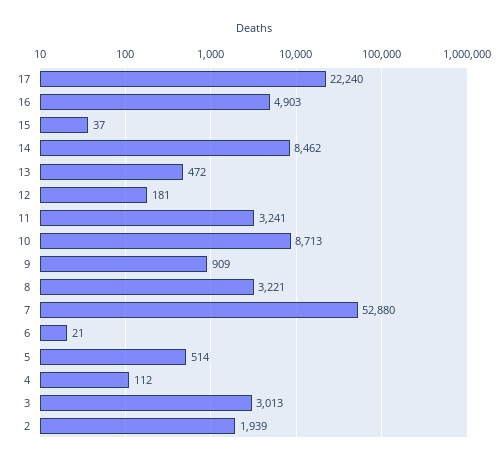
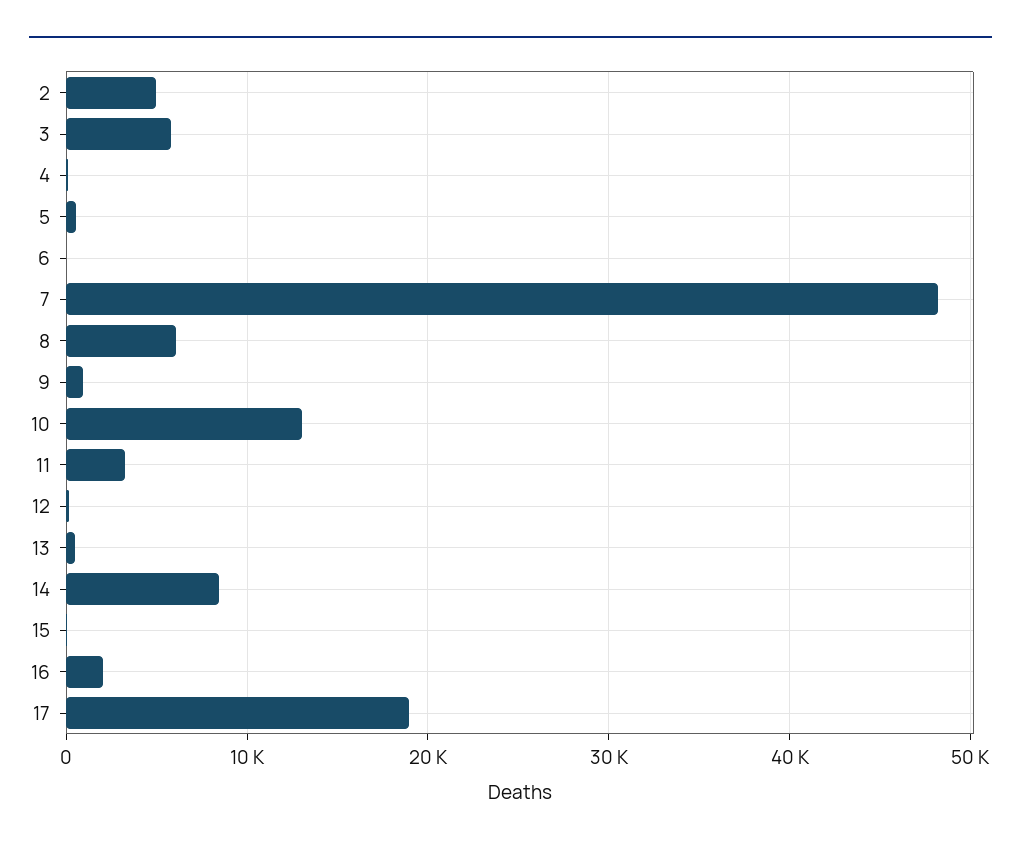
  {
-   "17": 22240,
+   "17": 19000,
-   "16": 4903,
+   "16": 2000,
    "15": 37,
    "14": 8462,
    "13": 472,
    "12": 181,
    "11": 3241,
-   "10": 8713,
+   "10": 13000,
    "9": 909,
-   "8": 3221,
+   "8": 6000,
-   "7": 52880,
+   "7": 48000,
    "6": 21,
    "5": 514,
    "4": 112,
-   "3": 3013,
+   "3": 6000,
-   "2": 1939
+   "2": 5000
  }

